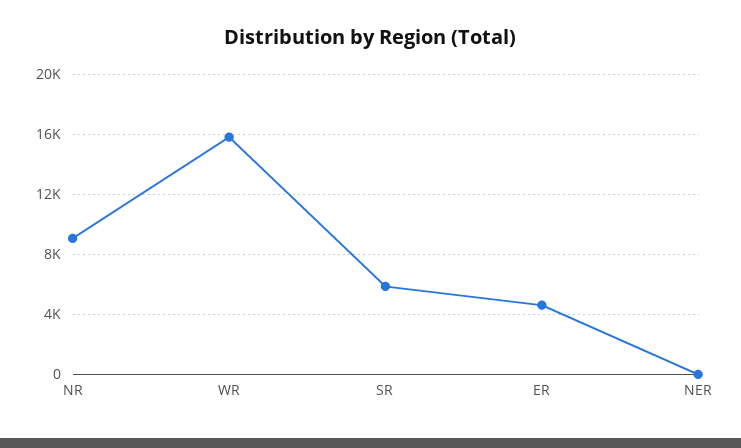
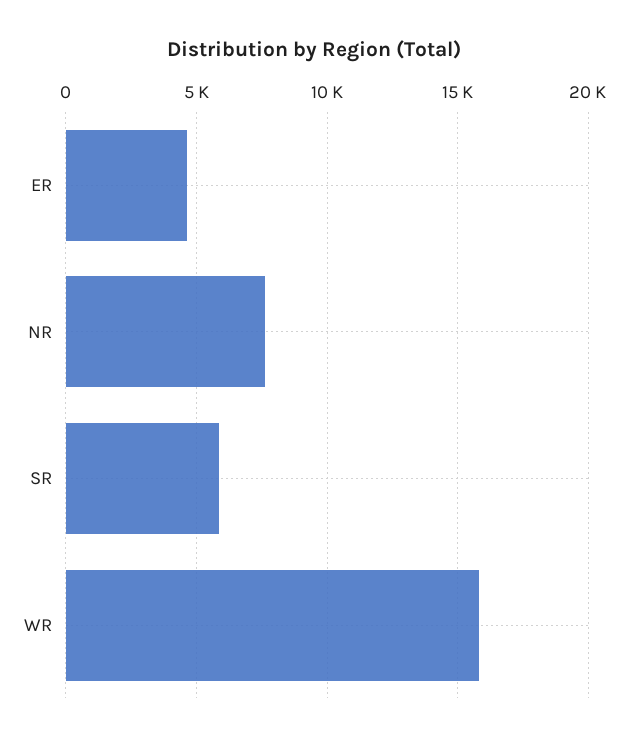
  {
-   "NR": 9000,
+   "NR": 7500,
    "WR": 16000,
    "SR": 6000,
-   "ER": 4500,
+   "ER": 4500
-   "NER": 0
  }

